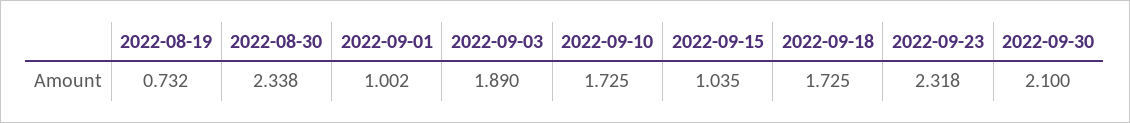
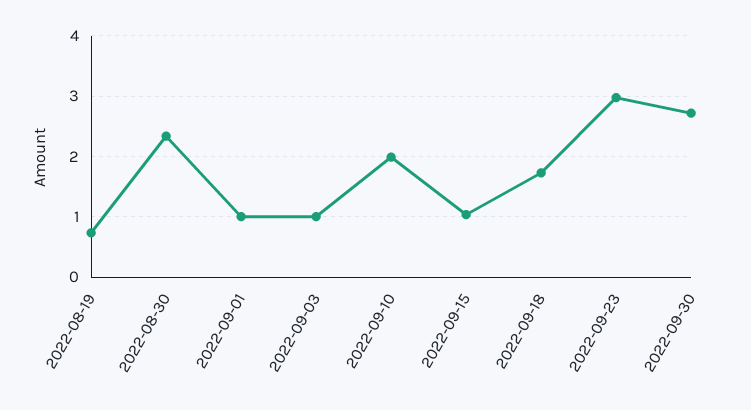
  {
    "2022-08-19": 0.732,
    "2022-08-30": 2.338,
    "2022-09-01": 1.002,
-   "2022-09-03": 1.89,
+   "2022-09-03": 1,
-   "2022-09-10": 1.725,
+   "2022-09-10": 2,
    "2022-09-15": 1.035,
    "2022-09-18": 1.725,
-   "2022-09-23": 2.318,
+   "2022-09-23": 3,
-   "2022-09-30": 2.1
+   "2022-09-30": 2.7
  }

